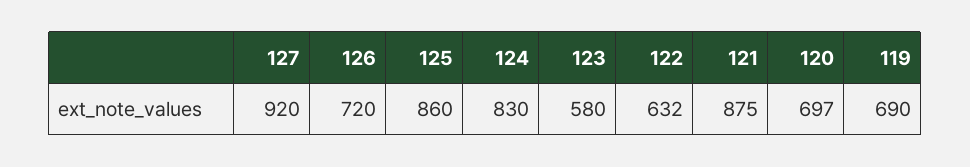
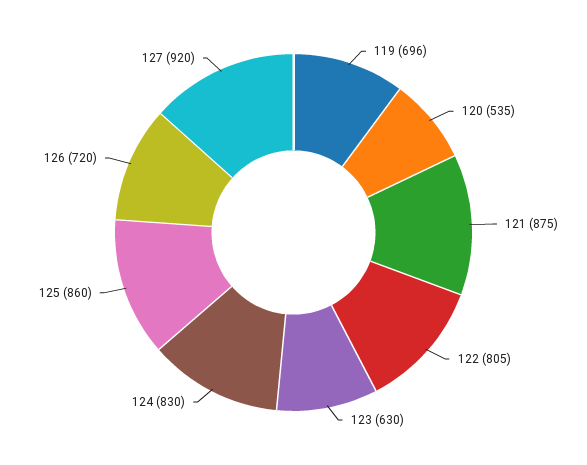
  {
    "127": 920,
    "126": 720,
    "125": 860,
    "124": 830,
-   "123": 580,
+   "123": 630,
-   "122": 632,
+   "122": 805,
    "121": 875,
-   "120": 697,
+   "120": 535,
-   "119": 690
+   "119": 696
  }

